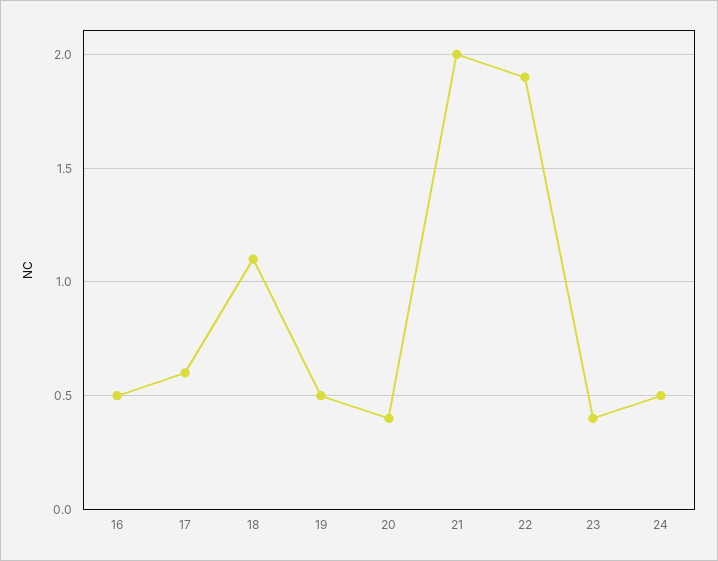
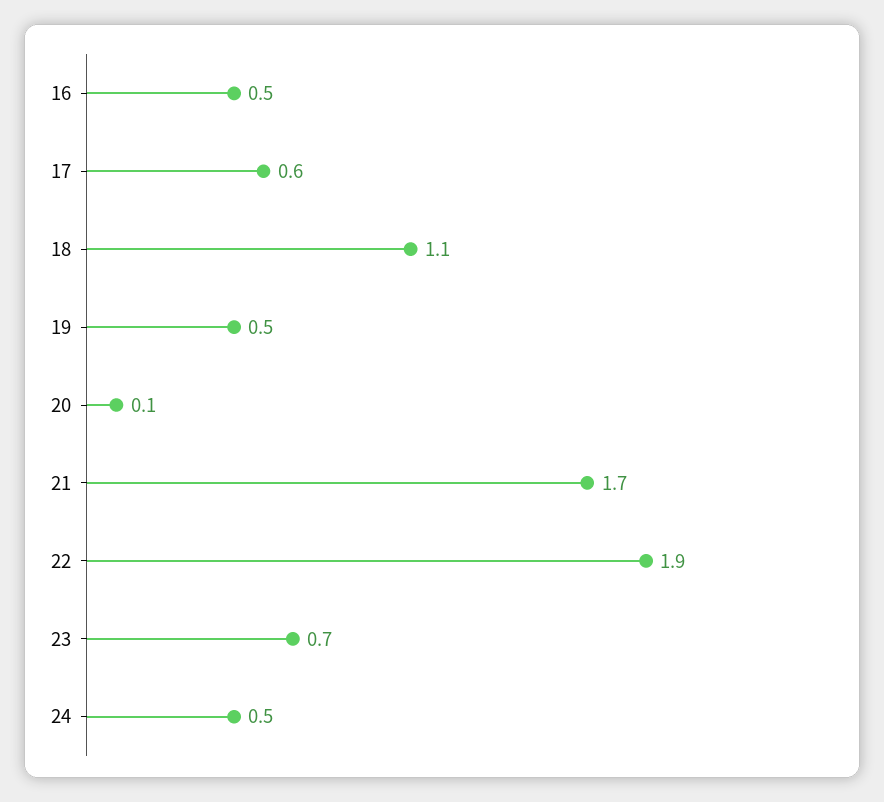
  {
    "16": 0.5,
    "17": 0.6,
    "18": 1.1,
    "19": 0.5,
-   "20": 0.4,
+   "20": 0.1,
-   "21": 2,
+   "21": 1.7,
    "22": 1.9,
-   "23": 0.4,
+   "23": 0.7,
    "24": 0.5
  }

